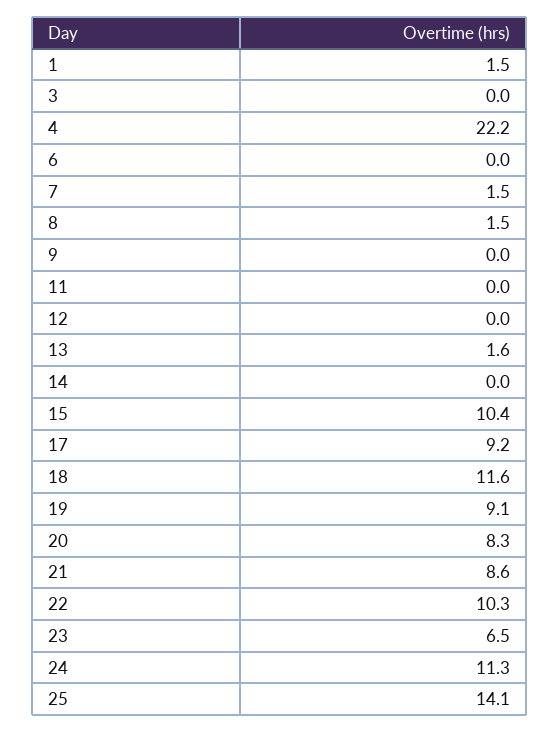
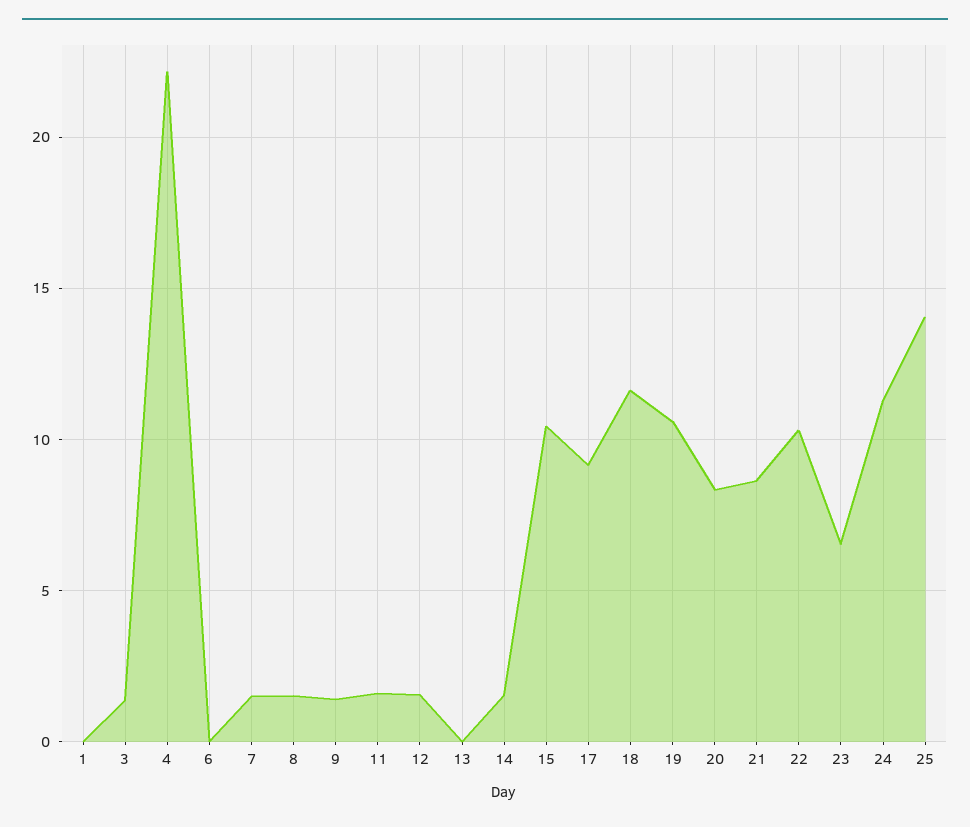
  {
-   "1": 1.5,
+   "1": 0,
-   "3": 0,
+   "3": 1.5,
    "4": 22.2,
    "6": 0,
    "7": 1.5,
    "8": 1.5,
-   "9": 0,
+   "9": 1.5,
-   "11": 0,
+   "11": 1.5,
-   "12": 0,
+   "12": 1.5,
-   "13": 1.6,
+   "13": 0,
-   "14": 0,
+   "14": 1.5,
    "15": 10.4,
    "17": 9.2,
    "18": 11.6,
-   "19": 9.1,
+   "19": 10.5,
    "20": 8.3,
    "21": 8.6,
    "22": 10.3,
    "23": 6.5,
    "24": 11.3,
    "25": 14.1
  }

